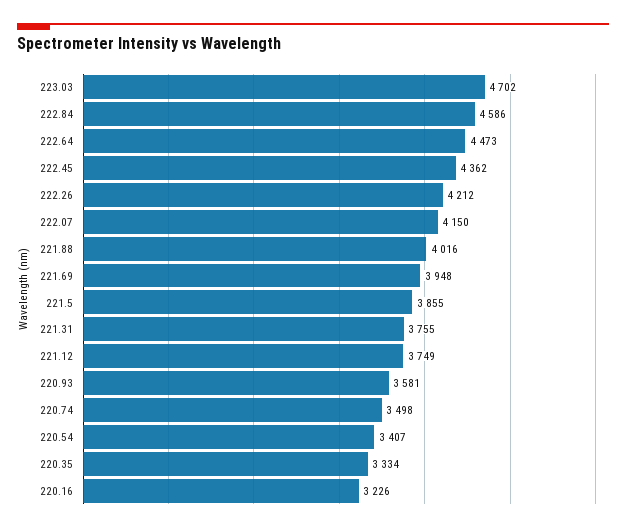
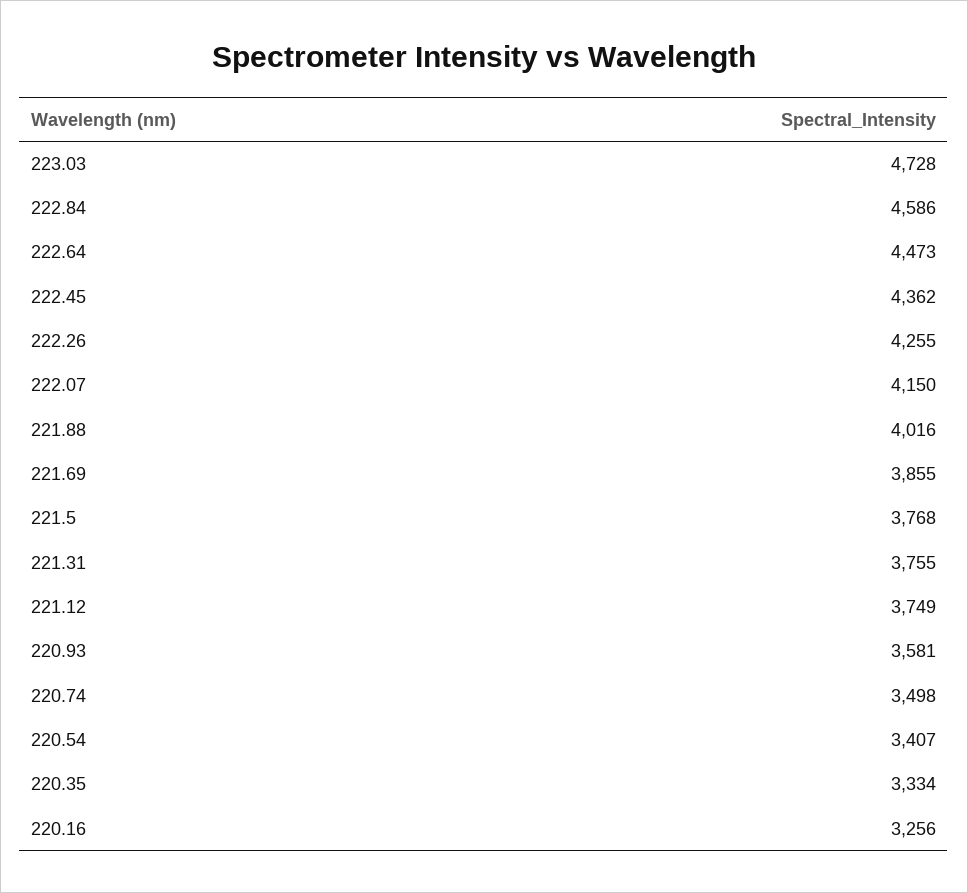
  {
-   "223.03": 4702,
+   "223.03": 4728,
    "222.84": 4586,
    "222.64": 4473,
    "222.45": 4362,
-   "222.26": 4212,
+   "222.26": 4255,
    "222.07": 4150,
    "221.88": 4016,
-   "221.69": 3948,
+   "221.69": 3855,
-   "221.5": 3855,
+   "221.5": 3768,
    "221.31": 3755,
    "221.12": 3749,
    "220.93": 3581,
    "220.74": 3498,
    "220.54": 3407,
    "220.35": 3334,
-   "220.16": 3226
+   "220.16": 3256
  }

